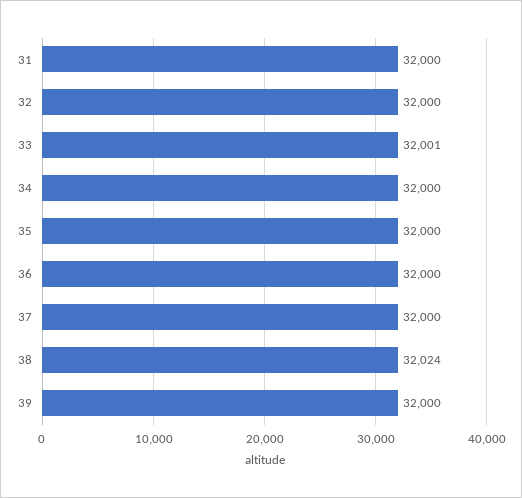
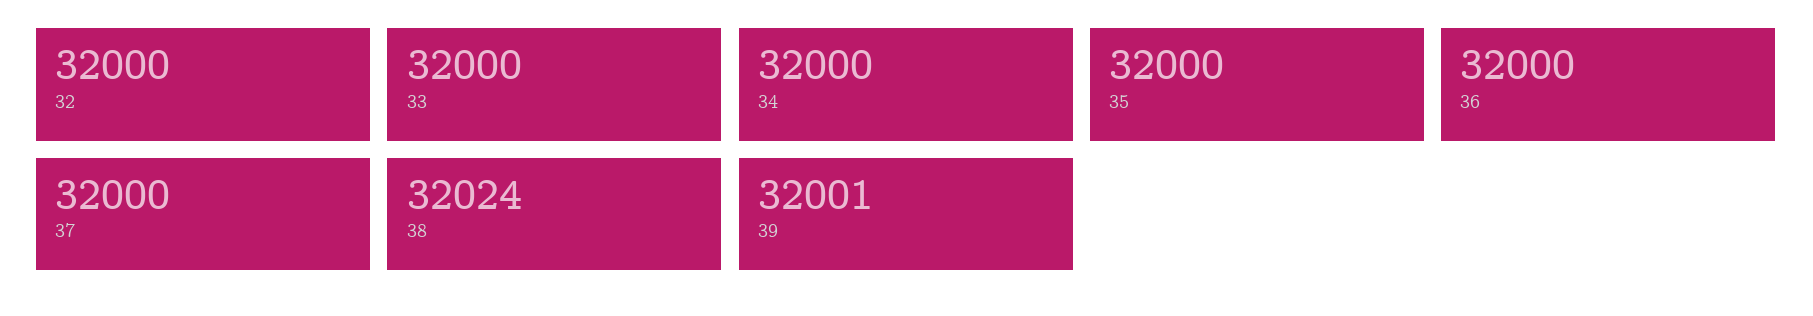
  {
-   "31": 32000,
    "32": 32000,
-   "33": 32001,
+   "33": 32000,
    "34": 32000,
    "35": 32000,
    "36": 32000,
    "37": 32000,
    "38": 32024,
-   "39": 32000
+   "39": 32001
  }

